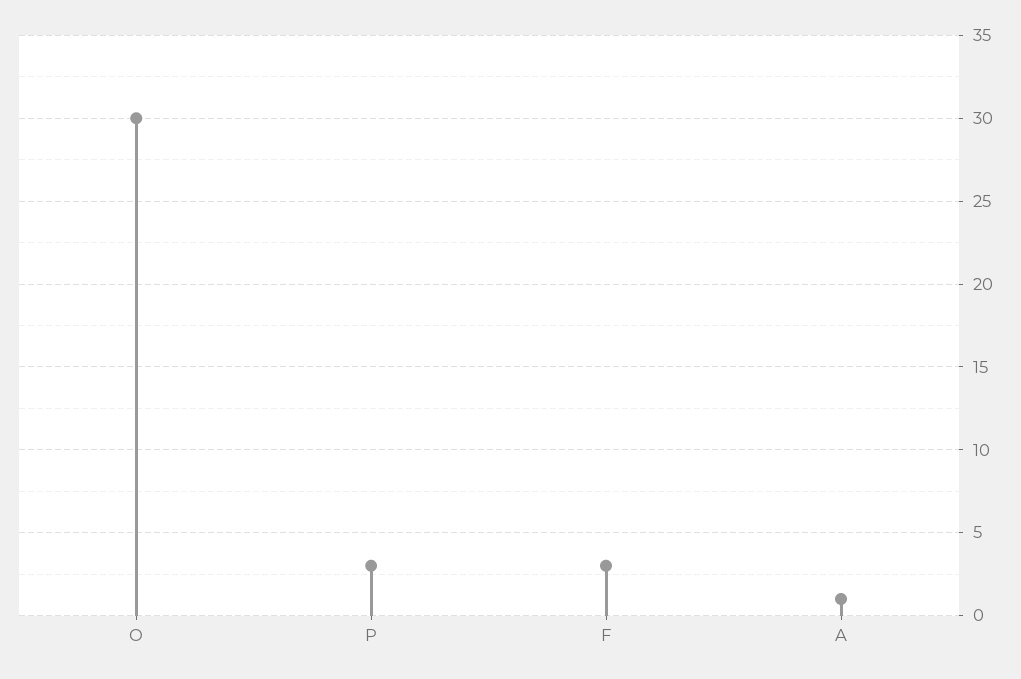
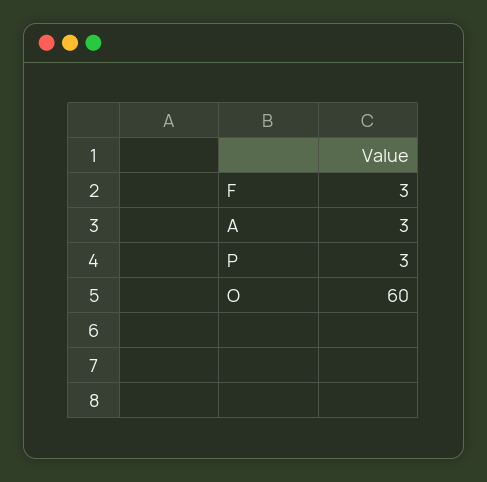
  {
-   "O": 30,
+   "O": 60,
    "P": 3,
    "F": 3,
-   "A": 1
+   "A": 3
  }

